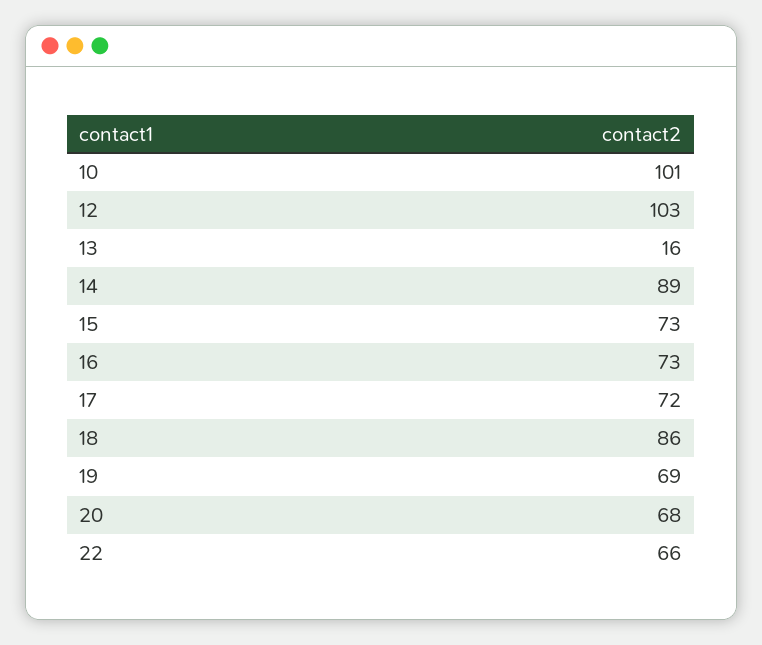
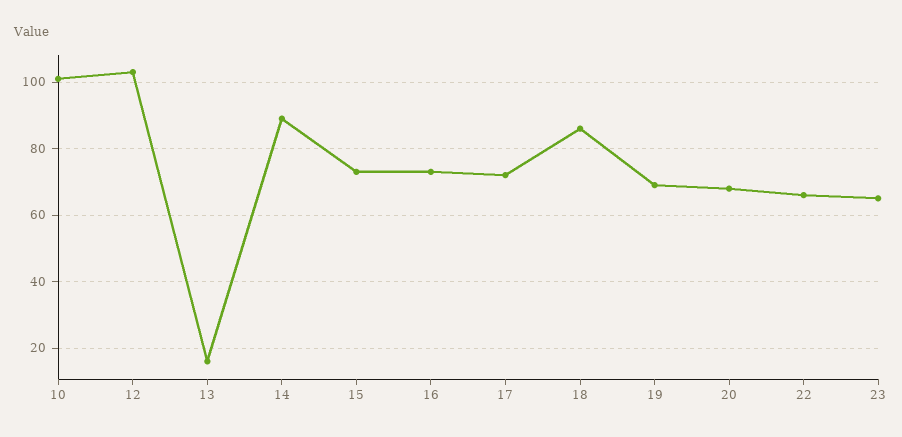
  {
    "10": 101,
    "12": 103,
    "13": 16,
    "14": 89,
    "15": 73,
    "16": 73,
    "17": 72,
    "18": 86,
    "19": 69,
    "20": 68,
-   "22": 66
+   "22": 66,
+   "23": 65
  }

